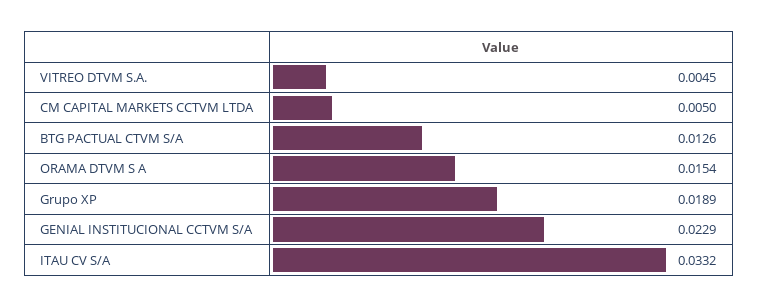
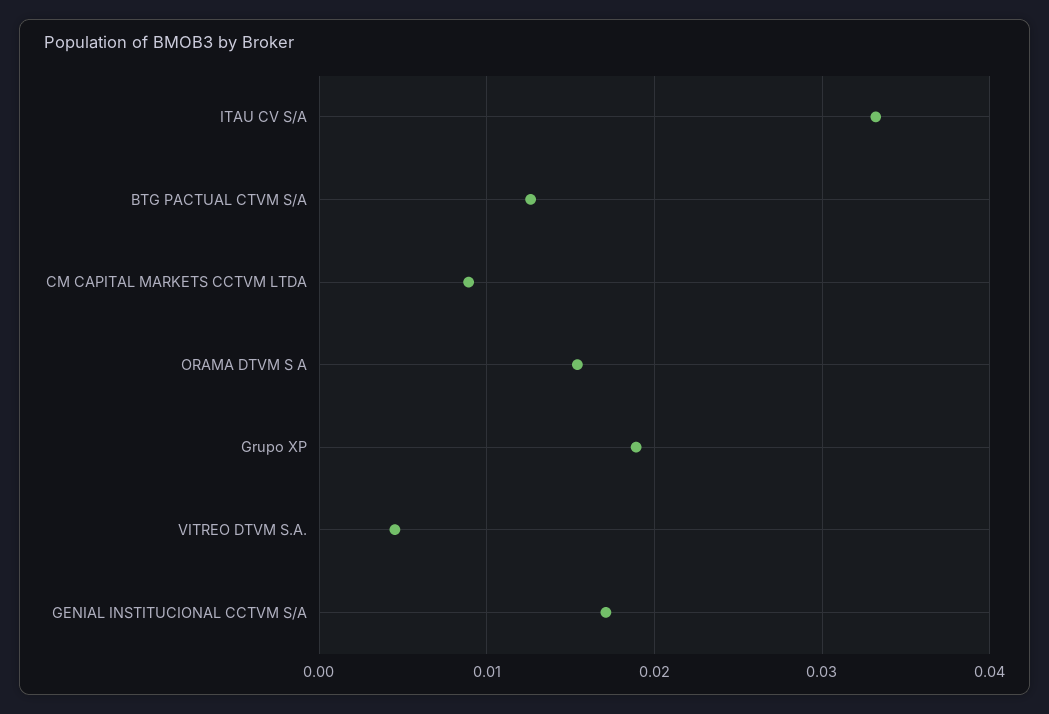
  {
    "VITREO DTVM S.A.": 0.0045,
-   "CM CAPITAL MARKETS CCTVM LTDA": 0.005,
+   "CM CAPITAL MARKETS CCTVM LTDA": 0.009,
    "BTG PACTUAL CTVM S/A": 0.0126,
    "ORAMA DTVM S A": 0.0154,
    "Grupo XP": 0.0189,
-   "GENIAL INSTITUCIONAL CCTVM S/A": 0.0229,
+   "GENIAL INSTITUCIONAL CCTVM S/A": 0.017,
    "ITAU CV S/A": 0.0332
  }

